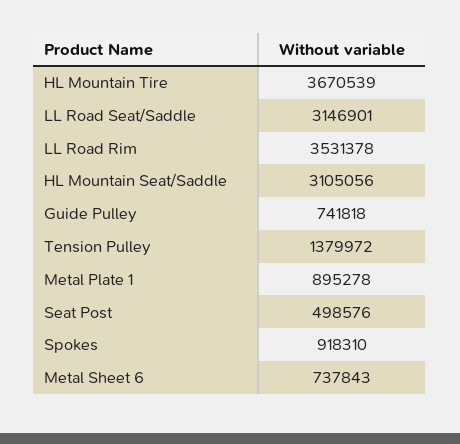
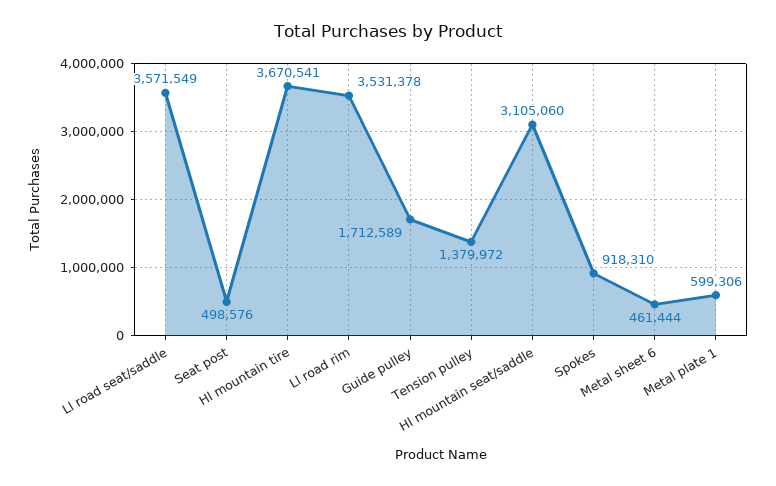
  {
-   "HL Mountain Tire": 3670539,
+   "HL Mountain Tire": 3670541,
-   "LL Road Seat/Saddle": 3146901,
+   "LL Road Seat/Saddle": 3571549,
    "LL Road Rim": 3531378,
-   "HL Mountain Seat/Saddle": 3105056,
+   "HL Mountain Seat/Saddle": 3105060,
-   "Guide Pulley": 741818,
+   "Guide Pulley": 1712589,
    "Tension Pulley": 1379972,
-   "Metal Plate 1": 895278,
+   "Metal Plate 1": 599306,
    "Seat Post": 498576,
    "Spokes": 918310,
-   "Metal Sheet 6": 737843
+   "Metal Sheet 6": 461444
  }

